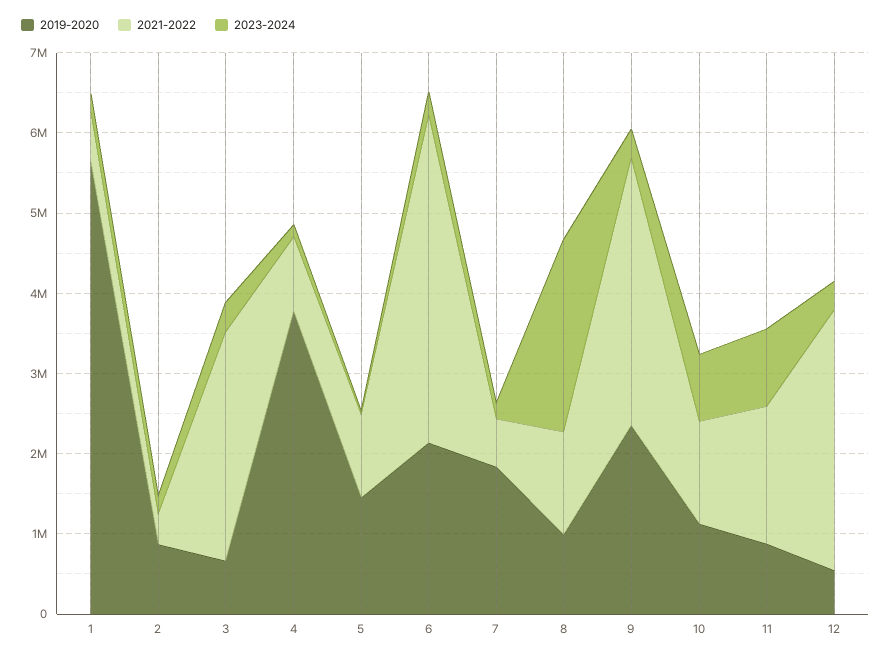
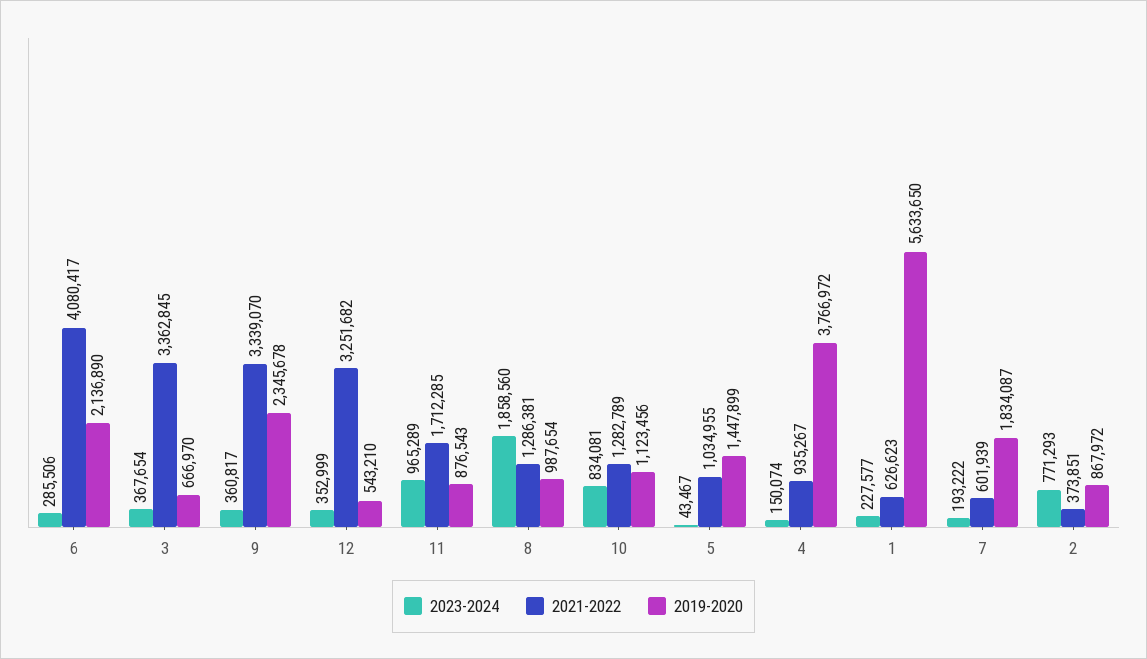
  {
    "2019-2020": {
      "1": 5633650,
      "2": 867972,
      "3": 666970,
      "4": 3766972,
      "5": 1447899,
      "6": 2136890,
      "7": 1834087,
      "8": 987654,
      "9": 2345678,
      "10": 1123456,
      "11": 876543,
      "12": 543210
    },
    "2021-2022": {
      "1": 626623,
      "2": 373851,
-     "3": 2800000,
+     "3": 3362845,
      "4": 935267,
      "5": 1034955,
      "6": 4080417,
      "7": 601939,
      "8": 1286381,
      "9": 3339070,
      "10": 1282789,
      "11": 1712285,
      "12": 3251682
    },
    "2023-2024": {
      "1": 227577,
-     "2": 200000,
+     "2": 771293,
      "3": 367654,
      "4": 150074,
      "5": 43467,
      "6": 285506,
      "7": 193222,
-     "8": 2400000,
+     "8": 1858560,
      "9": 360817,
      "10": 834081,
      "11": 965289,
      "12": 352999
    }
  }

